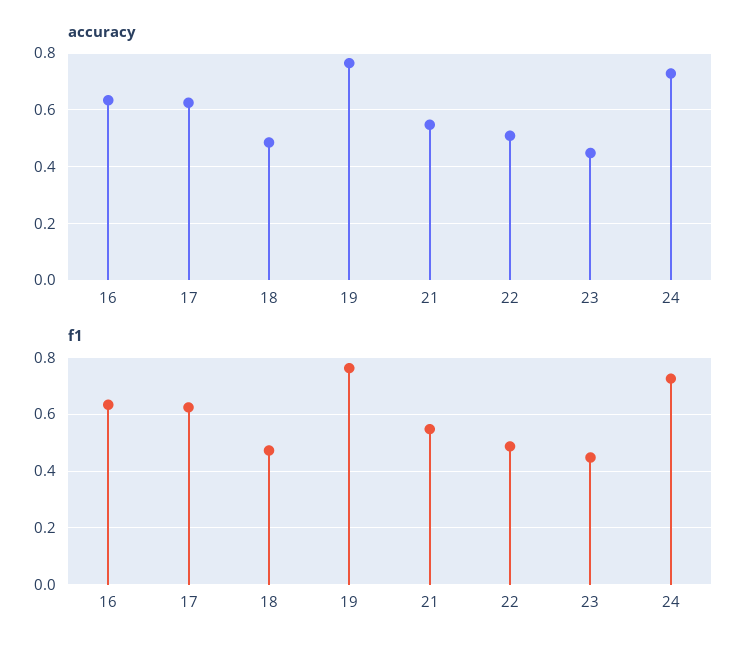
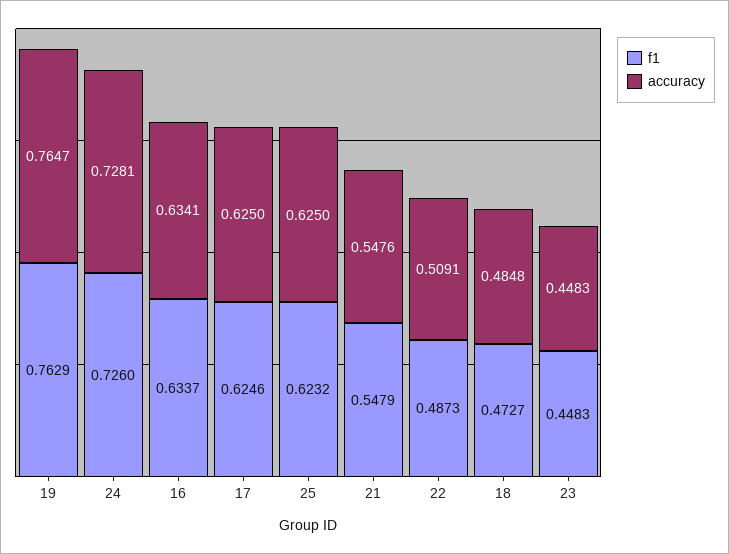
  {
    "accuracy": {
      "16": 0.6341,
      "17": 0.625,
      "18": 0.4848,
      "19": 0.7647,
      "21": 0.5476,
      "22": 0.5091,
      "23": 0.4483,
-     "24": 0.7281
+     "24": 0.7281,
+     "25": 0.625
    },
    "f1": {
      "16": 0.6337,
      "17": 0.6246,
      "18": 0.4727,
      "19": 0.7629,
      "21": 0.5479,
      "22": 0.4873,
      "23": 0.4483,
-     "24": 0.726
+     "24": 0.726,
+     "25": 0.6232
    }
  }

